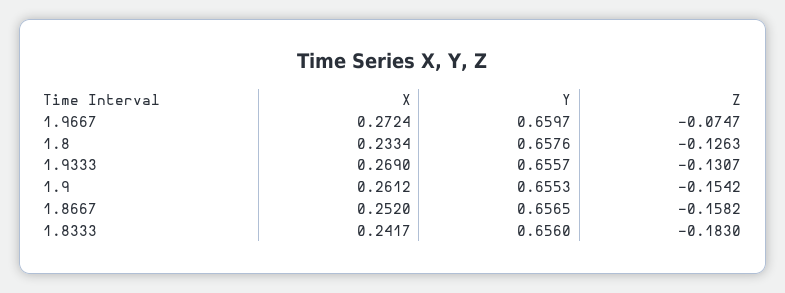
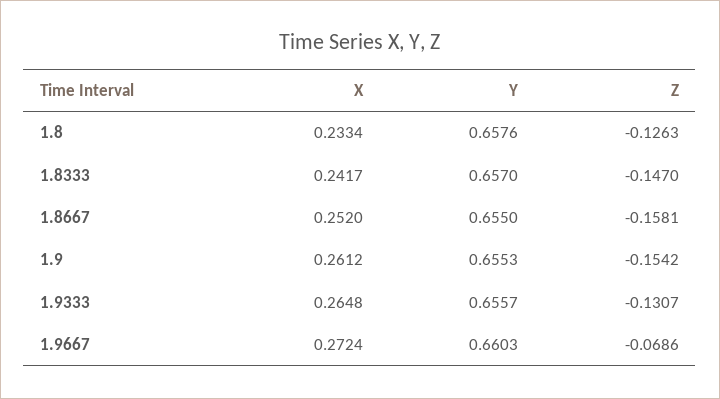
  {
    "X": {
      "1.9667": 0.2724,
      "1.8": 0.2334,
-     "1.9333": 0.269,
+     "1.9333": 0.2648,
      "1.9": 0.2612,
      "1.8667": 0.252,
      "1.8333": 0.2417
    },
    "Y": {
-     "1.9667": 0.6597,
+     "1.9667": 0.6603,
      "1.8": 0.6576,
      "1.9333": 0.6557,
      "1.9": 0.6553,
-     "1.8667": 0.6565,
+     "1.8667": 0.655,
-     "1.8333": 0.656
+     "1.8333": 0.657
    },
    "Z": {
-     "1.9667": -0.0747,
+     "1.9667": -0.0686,
      "1.8": -0.1263,
      "1.9333": -0.1307,
      "1.9": -0.1542,
-     "1.8667": -0.1582,
+     "1.8667": -0.1581,
-     "1.8333": -0.183
+     "1.8333": -0.147
    }
  }

